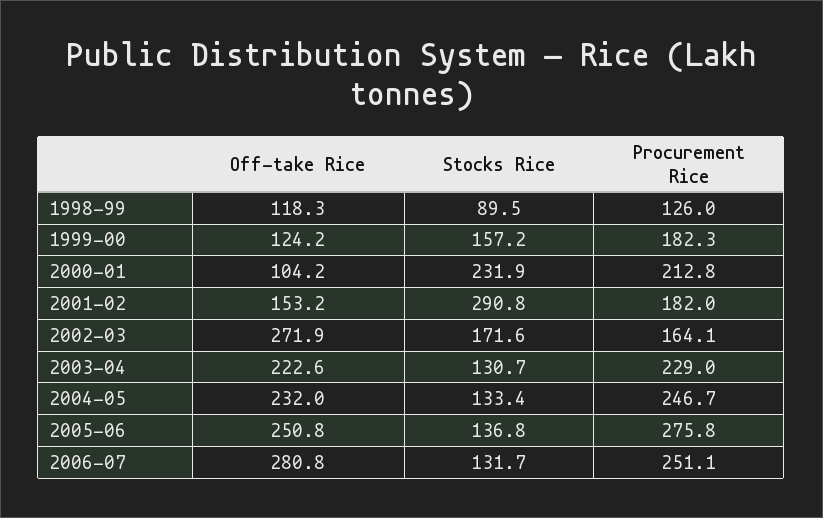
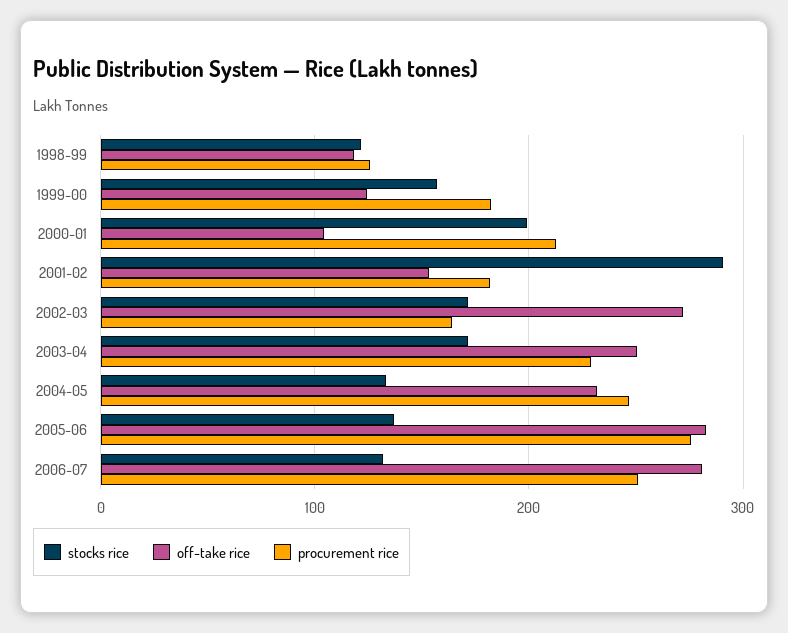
  {
    "Off-take Rice": {
      "1998-99": 118.3,
      "1999-00": 124.2,
      "2000-01": 104.2,
      "2001-02": 153.2,
      "2002-03": 271.9,
-     "2003-04": 222.6,
+     "2003-04": 250,
      "2004-05": 232,
-     "2005-06": 250.8,
+     "2005-06": 280,
      "2006-07": 280.8
    },
    "Stocks Rice": {
-     "1998-99": 89.5,
+     "1998-99": 120,
      "1999-00": 157.2,
-     "2000-01": 231.9,
+     "2000-01": 200,
      "2001-02": 290.8,
      "2002-03": 171.6,
-     "2003-04": 130.7,
+     "2003-04": 170,
      "2004-05": 133.4,
      "2005-06": 136.8,
      "2006-07": 131.7
    },
    "Procurement Rice": {
      "1998-99": 126,
      "1999-00": 182.3,
      "2000-01": 212.8,
      "2001-02": 182,
      "2002-03": 164.1,
      "2003-04": 229,
      "2004-05": 246.7,
      "2005-06": 275.8,
      "2006-07": 251.1
    }
  }

